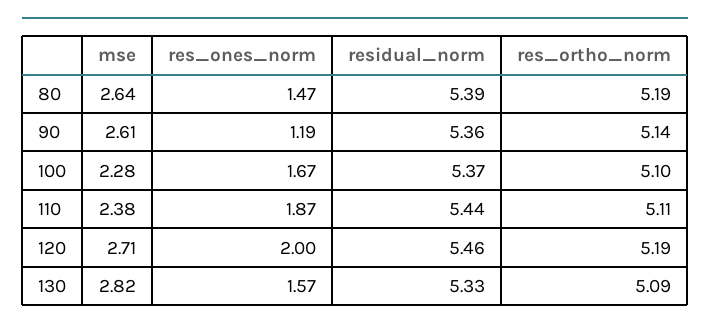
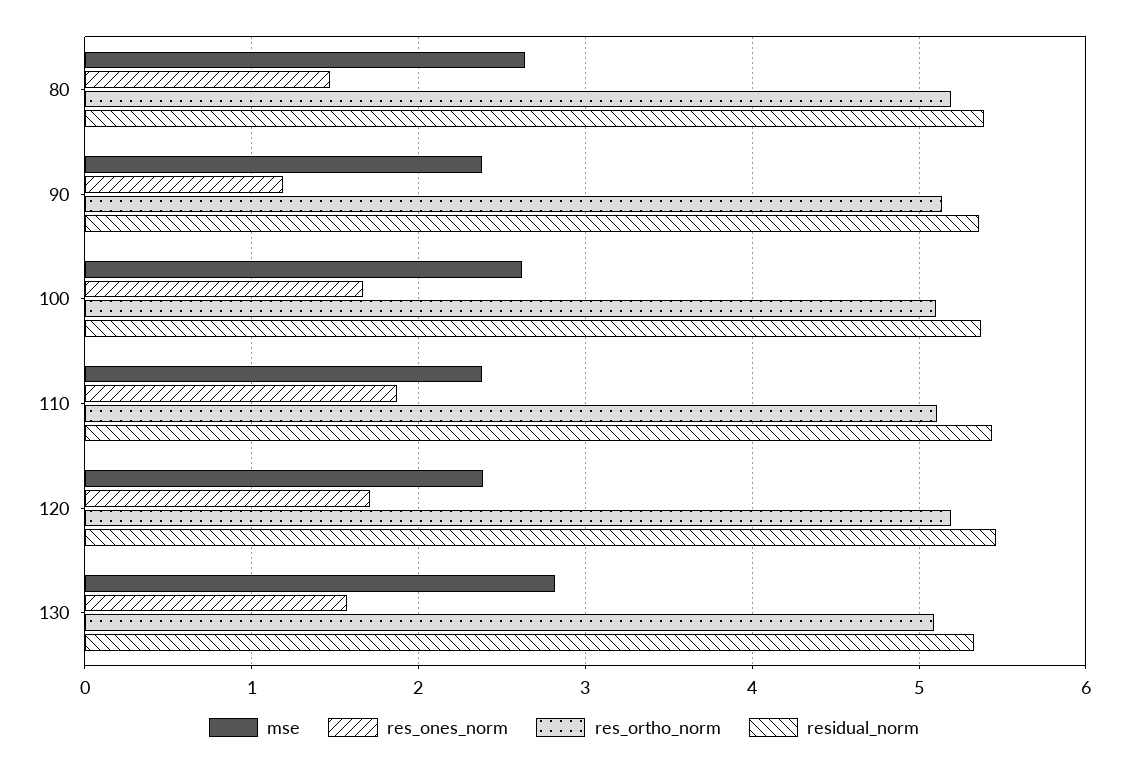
  {
    "mse": {
      "80": 2.64,
-     "90": 2.61,
+     "90": 2.4,
-     "100": 2.28,
+     "100": 2.6,
      "110": 2.38,
-     "120": 2.71,
+     "120": 2.4,
      "130": 2.82
    },
    "res_ones_norm": {
      "80": 1.47,
      "90": 1.19,
      "100": 1.67,
      "110": 1.87,
-     "120": 2,
+     "120": 1.7,
      "130": 1.57
    },
    "residual_norm": {
      "80": 5.39,
      "90": 5.36,
      "100": 5.37,
      "110": 5.44,
      "120": 5.46,
      "130": 5.33
    },
    "res_ortho_norm": {
      "80": 5.19,
      "90": 5.14,
      "100": 5.1,
      "110": 5.11,
      "120": 5.19,
      "130": 5.09
    }
  }

